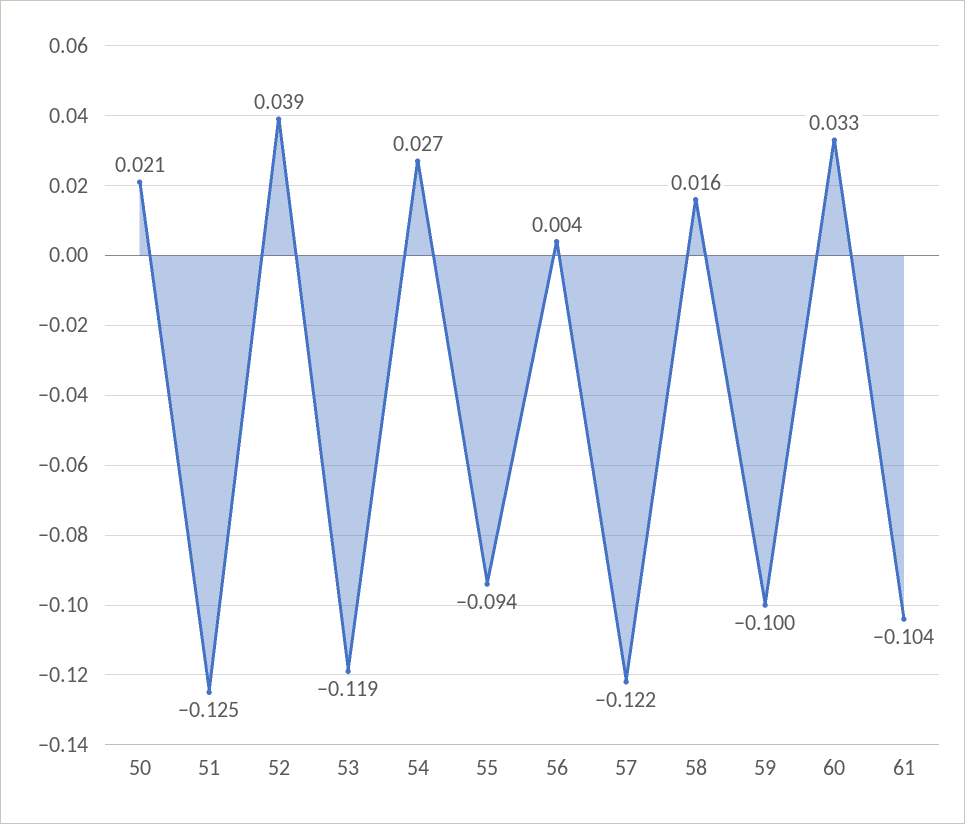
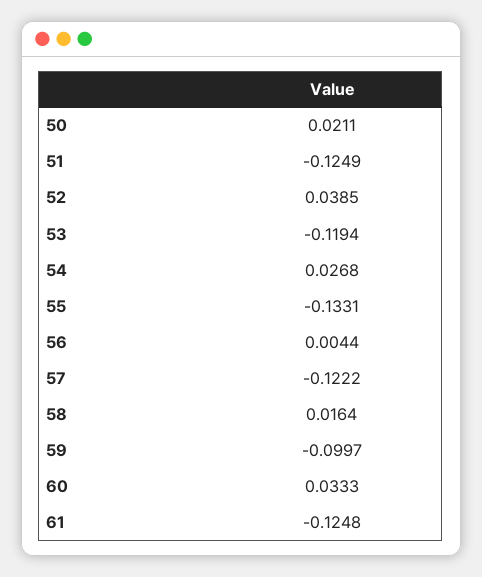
  {
    "50": 0.0211,
    "51": -0.1249,
    "52": 0.0385,
    "53": -0.1194,
    "54": 0.0268,
-   "55": -0.094,
+   "55": -0.1331,
    "56": 0.0044,
    "57": -0.1222,
    "58": 0.0164,
    "59": -0.0997,
    "60": 0.0333,
-   "61": -0.104
+   "61": -0.1248
  }

